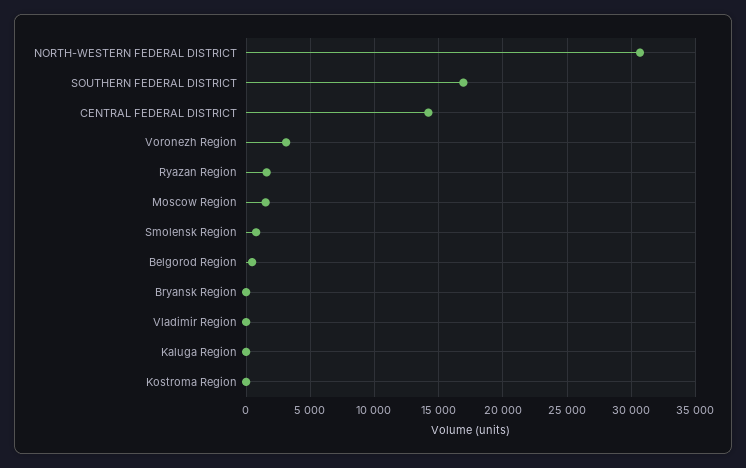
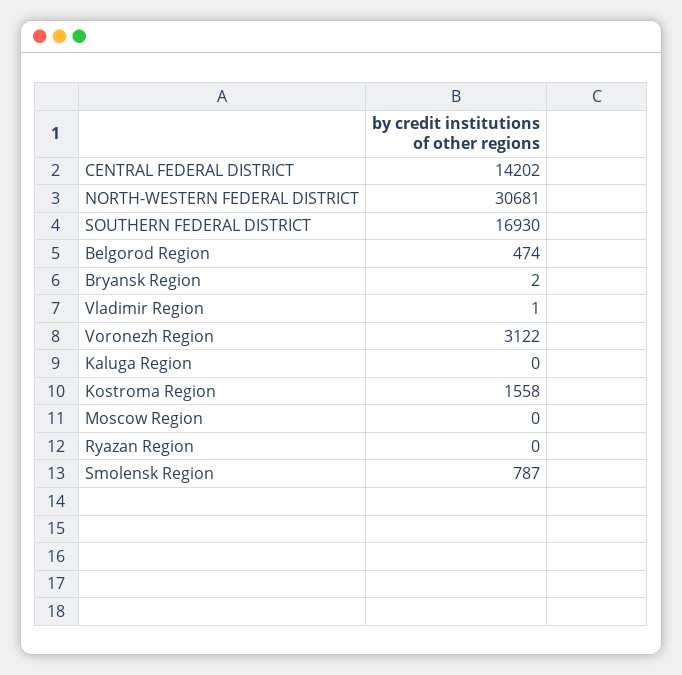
  {
    "NORTH-WESTERN FEDERAL DISTRICT": 30681,
    "SOUTHERN FEDERAL DISTRICT": 16930,
    "CENTRAL FEDERAL DISTRICT": 14202,
    "Voronezh Region": 3122,
-   "Ryazan Region": 1500,
+   "Ryazan Region": 0,
-   "Moscow Region": 1500,
+   "Moscow Region": 0,
    "Smolensk Region": 787,
    "Belgorod Region": 474,
    "Bryansk Region": 2,
    "Vladimir Region": 1,
    "Kaluga Region": 0,
-   "Kostroma Region": 0
+   "Kostroma Region": 1558
  }

